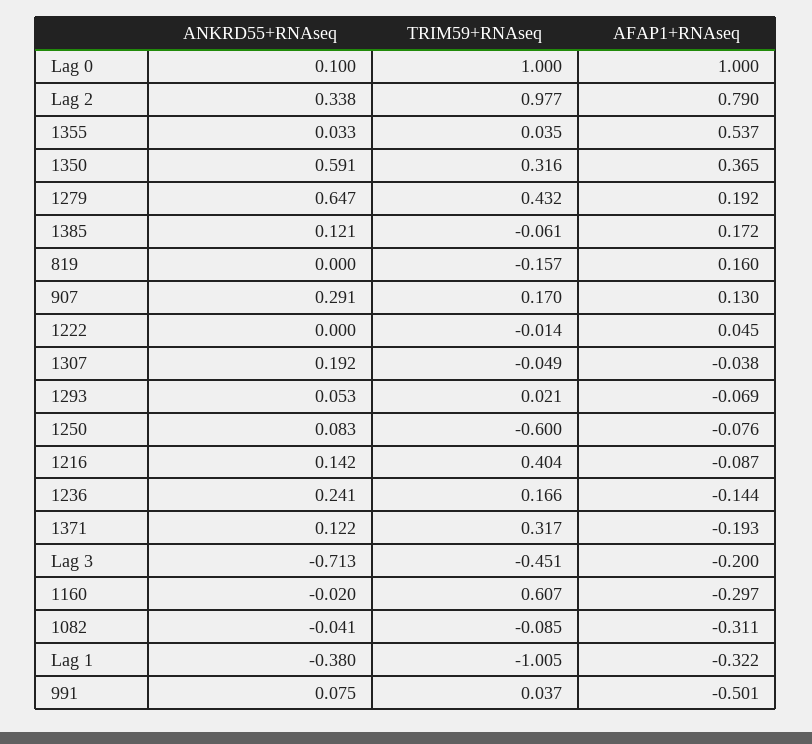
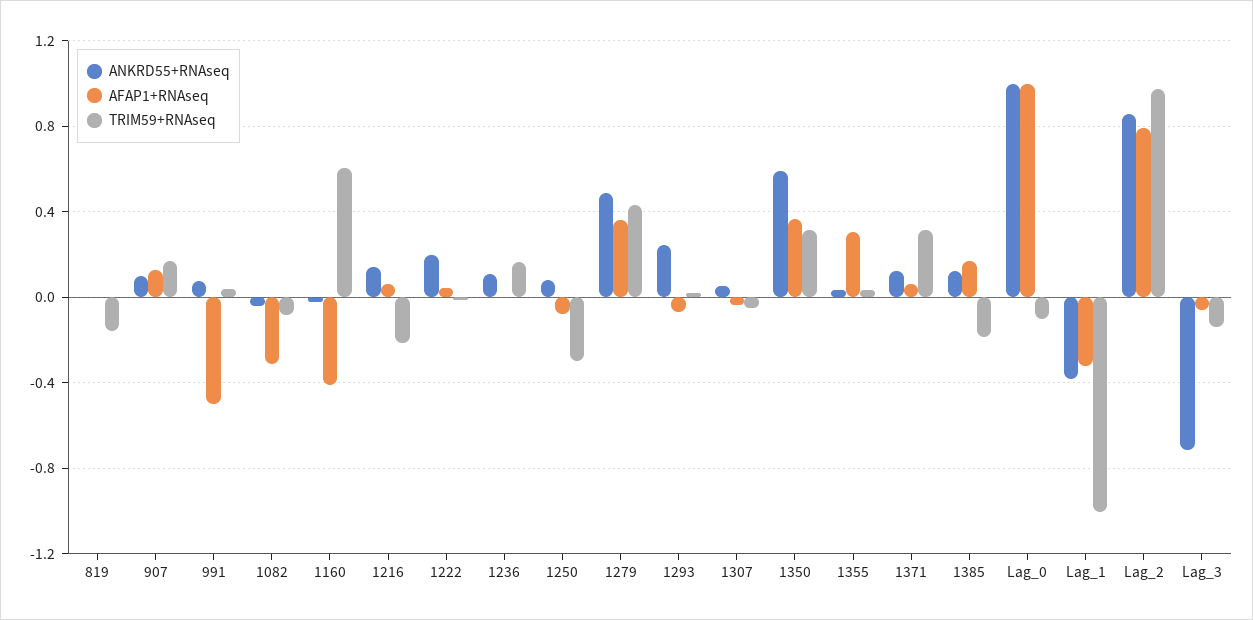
  {
    "ANKRD55+RNAseq": {
-     "Lag 0": 0.1,
+     "Lag 0": 1,
-     "Lag 2": 0.338,
+     "Lag 2": 0.85,
      "1355": 0.033,
      "1350": 0.591,
-     "1279": 0.647,
+     "1279": 0.5,
      "1385": 0.121,
      "819": 0,
-     "907": 0.291,
+     "907": 0.1,
-     "1222": 0,
+     "1222": 0.2,
-     "1307": 0.192,
+     "1307": 0.05,
-     "1293": 0.053,
+     "1293": 0.25,
      "1250": 0.083,
      "1216": 0.142,
-     "1236": 0.241,
+     "1236": 0.1,
      "1371": 0.122,
      "Lag 3": -0.713,
      "1160": -0.02,
      "1082": -0.041,
      "Lag 1": -0.38,
      "991": 0.075
    },
    "TRIM59+RNAseq": {
-     "Lag 0": 1,
+     "Lag 0": -0.1,
      "Lag 2": 0.977,
      "1355": 0.035,
      "1350": 0.316,
      "1279": 0.432,
-     "1385": -0.061,
+     "1385": -0.2,
      "819": -0.157,
      "907": 0.17,
      "1222": -0.014,
      "1307": -0.049,
      "1293": 0.021,
-     "1250": -0.6,
+     "1250": -0.3,
-     "1216": 0.404,
+     "1216": -0.2,
      "1236": 0.166,
      "1371": 0.317,
-     "Lag 3": -0.451,
+     "Lag 3": -0.15,
      "1160": 0.607,
      "1082": -0.085,
      "Lag 1": -1.005,
      "991": 0.037
    },
    "AFAP1+RNAseq": {
      "Lag 0": 1,
      "Lag 2": 0.79,
-     "1355": 0.537,
+     "1355": 0.3,
      "1350": 0.365,
-     "1279": 0.192,
+     "1279": 0.35,
      "1385": 0.172,
-     "819": 0.16,
+     "819": 0,
      "907": 0.13,
      "1222": 0.045,
      "1307": -0.038,
      "1293": -0.069,
      "1250": -0.076,
-     "1216": -0.087,
+     "1216": 0.05,
-     "1236": -0.144,
+     "1236": 0,
-     "1371": -0.193,
+     "1371": 0.05,
-     "Lag 3": -0.2,
+     "Lag 3": -0.05,
-     "1160": -0.297,
+     "1160": -0.4,
      "1082": -0.311,
      "Lag 1": -0.322,
      "991": -0.501
    }
  }

